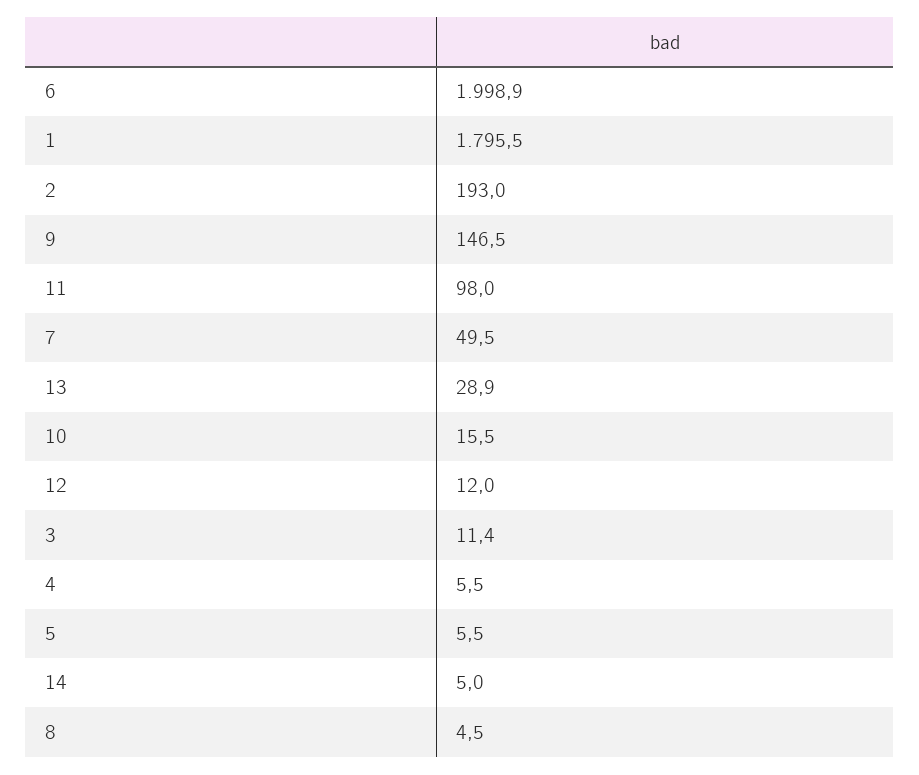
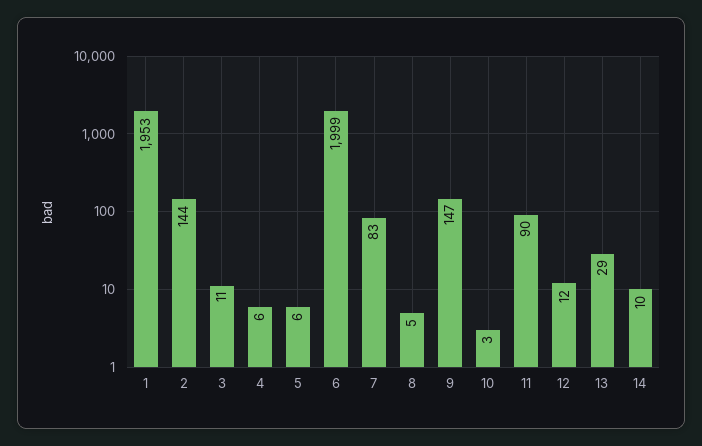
  {
    "6": 1998.9,
-   "1": 1795.5,
+   "1": 1953,
-   "2": 193,
+   "2": 144,
    "9": 146.5,
-   "11": 98,
+   "11": 90,
-   "7": 49.5,
+   "7": 83,
    "13": 28.9,
-   "10": 15.5,
+   "10": 3,
    "12": 12,
    "3": 11.4,
    "4": 5.5,
    "5": 5.5,
-   "14": 5,
+   "14": 10,
    "8": 4.5
  }

